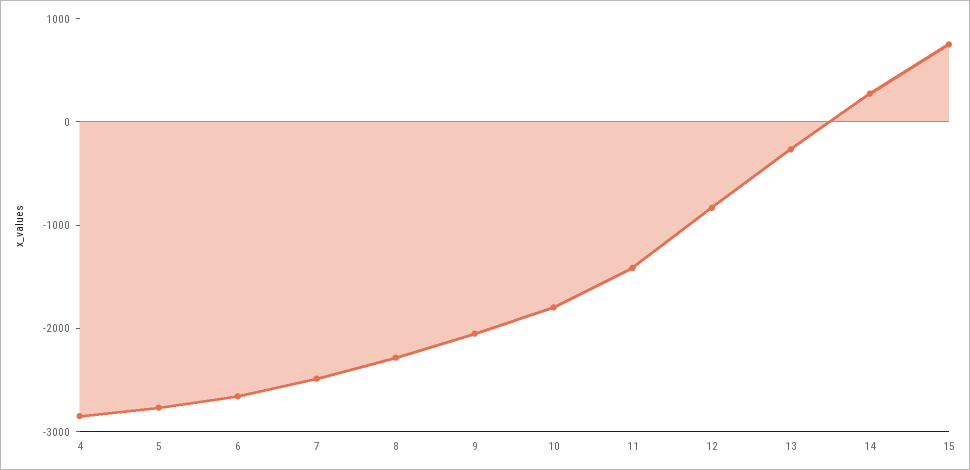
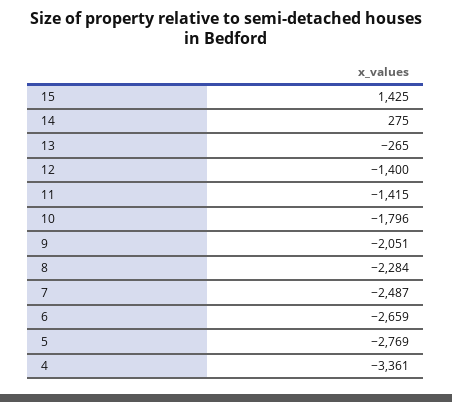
  {
-   "4": -2800,
+   "4": -3361,
    "5": -2769,
    "6": -2659,
    "7": -2487,
    "8": -2284,
    "9": -2051,
    "10": -1796,
    "11": -1415,
-   "12": -800,
+   "12": -1400,
    "13": -265,
    "14": 275,
-   "15": 800
+   "15": 1425
  }

